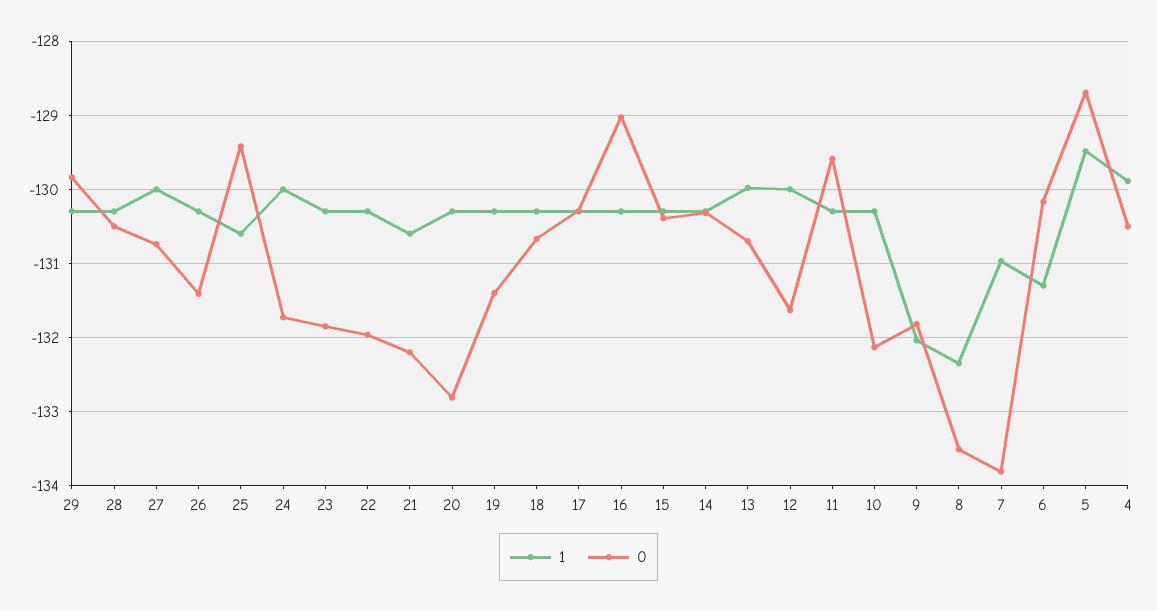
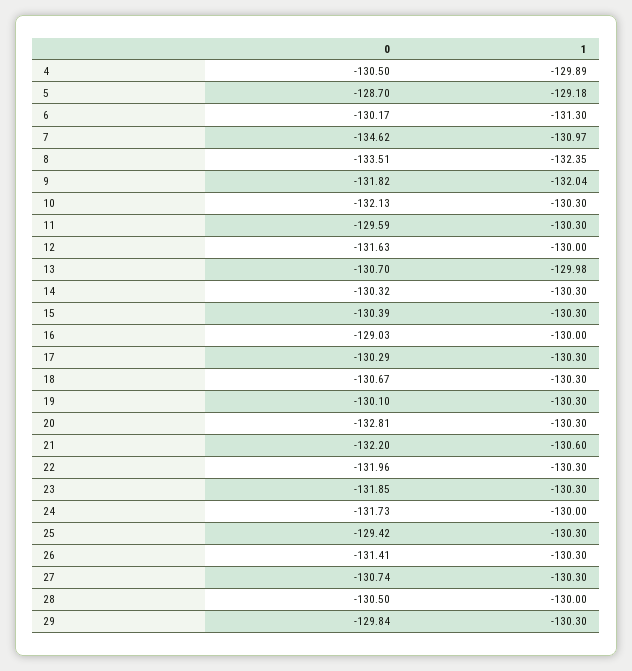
  {
    "1": {
      "29": -130.3,
-     "28": -130.3,
+     "28": -130,
-     "27": -130,
+     "27": -130.3,
      "26": -130.3,
-     "25": -130.6,
+     "25": -130.3,
      "24": -130,
      "23": -130.3,
      "22": -130.3,
      "21": -130.6,
      "20": -130.3,
      "19": -130.3,
      "18": -130.3,
      "17": -130.3,
-     "16": -130.3,
+     "16": -130,
      "15": -130.3,
      "14": -130.3,
      "13": -129.98,
      "12": -130,
      "11": -130.3,
      "10": -130.3,
      "9": -132.04,
      "8": -132.35,
      "7": -130.97,
      "6": -131.3,
-     "5": -129.5,
+     "5": -129.18,
      "4": -129.89
    },
    "0": {
      "29": -129.84,
      "28": -130.5,
      "27": -130.74,
      "26": -131.41,
      "25": -129.42,
      "24": -131.73,
      "23": -131.85,
      "22": -131.96,
      "21": -132.2,
      "20": -132.81,
-     "19": -131.4,
+     "19": -130.1,
      "18": -130.67,
      "17": -130.29,
      "16": -129.03,
      "15": -130.39,
      "14": -130.32,
      "13": -130.7,
      "12": -131.63,
      "11": -129.59,
      "10": -132.13,
      "9": -131.82,
      "8": -133.51,
-     "7": -133.8,
+     "7": -134.62,
      "6": -130.17,
      "5": -128.7,
      "4": -130.5
    }
  }

